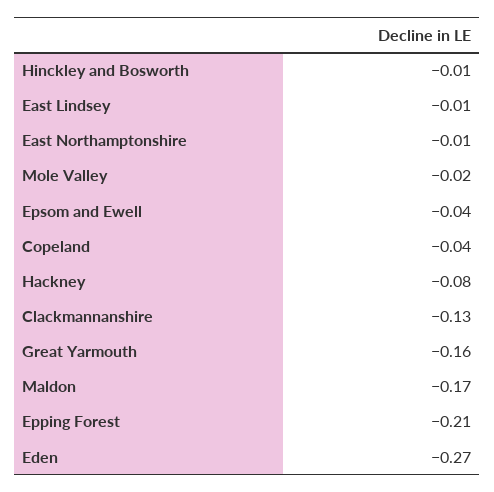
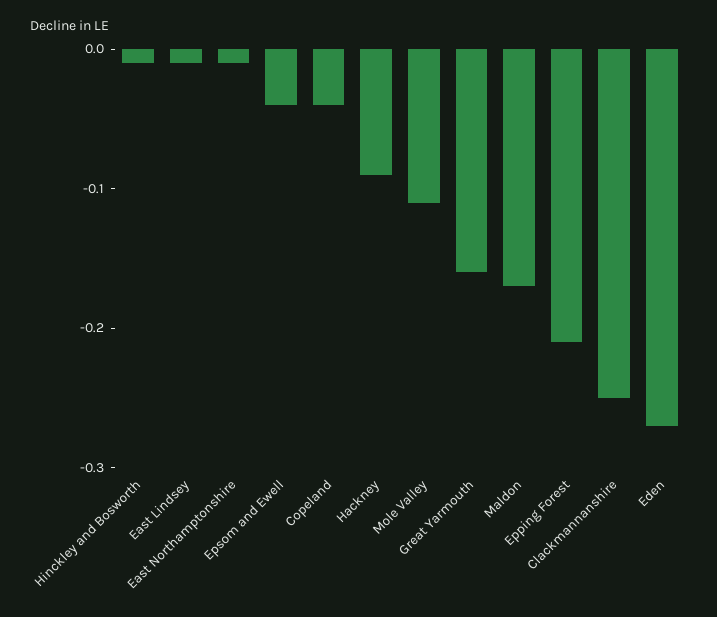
  {
    "Hinckley and Bosworth": -0.01,
    "East Lindsey": -0.01,
    "East Northamptonshire": -0.01,
-   "Mole Valley": -0.02,
+   "Mole Valley": -0.11,
    "Epsom and Ewell": -0.04,
    "Copeland": -0.04,
-   "Hackney": -0.08,
+   "Hackney": -0.09,
-   "Clackmannanshire": -0.13,
+   "Clackmannanshire": -0.25,
    "Great Yarmouth": -0.16,
    "Maldon": -0.17,
    "Epping Forest": -0.21,
    "Eden": -0.27
  }

